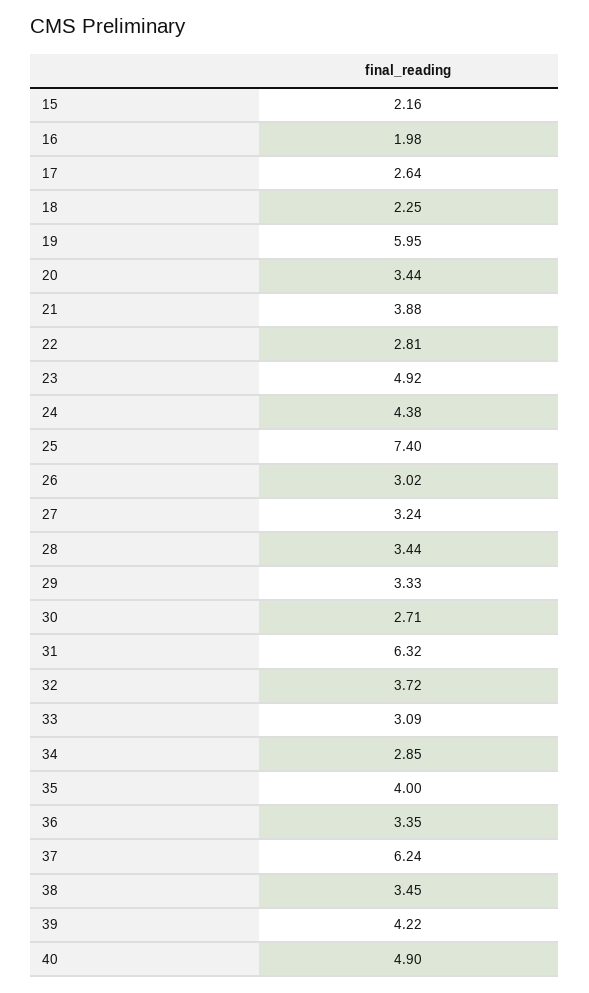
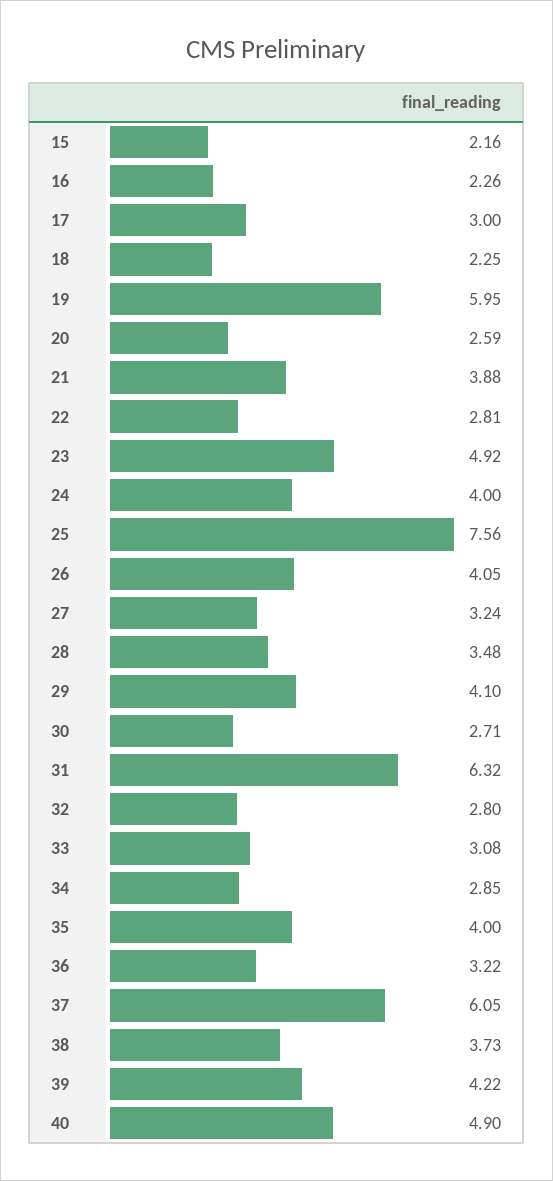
  {
    "15": 2.16,
-   "16": 1.98,
+   "16": 2.26,
-   "17": 2.64,
+   "17": 3,
    "18": 2.25,
    "19": 5.95,
-   "20": 3.44,
+   "20": 2.59,
    "21": 3.88,
    "22": 2.81,
    "23": 4.92,
-   "24": 4.38,
+   "24": 4,
-   "25": 7.4,
+   "25": 7.56,
-   "26": 3.02,
+   "26": 4.05,
    "27": 3.24,
-   "28": 3.44,
+   "28": 3.48,
-   "29": 3.33,
+   "29": 4.1,
    "30": 2.71,
    "31": 6.32,
-   "32": 3.72,
+   "32": 2.8,
-   "33": 3.09,
+   "33": 3.08,
    "34": 2.85,
    "35": 4,
-   "36": 3.35,
+   "36": 3.22,
-   "37": 6.24,
+   "37": 6.05,
-   "38": 3.45,
+   "38": 3.73,
    "39": 4.22,
    "40": 4.9
  }

